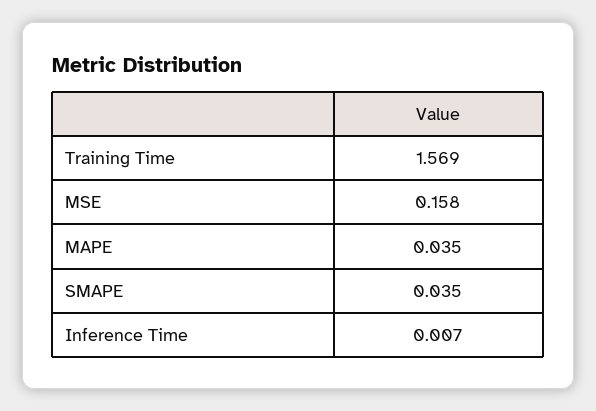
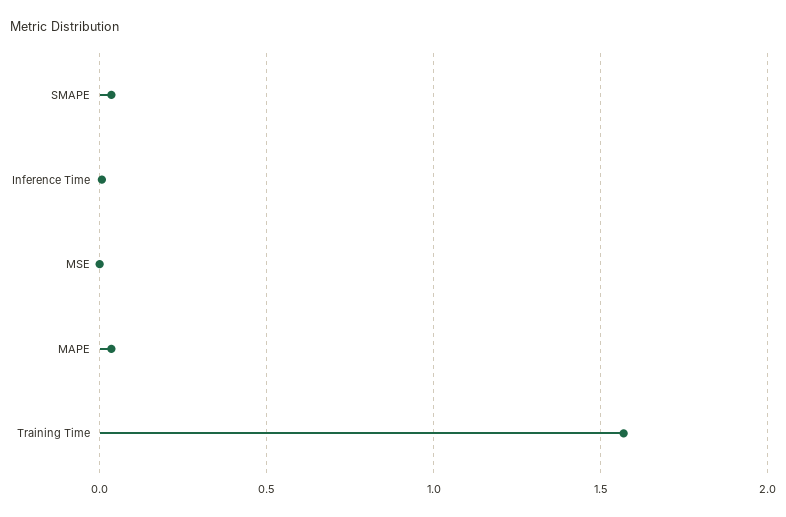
  {
    "Training Time": 1.569,
-   "MSE": 0.158,
+   "MSE": 0,
    "MAPE": 0.035,
    "SMAPE": 0.035,
    "Inference Time": 0.007
  }

